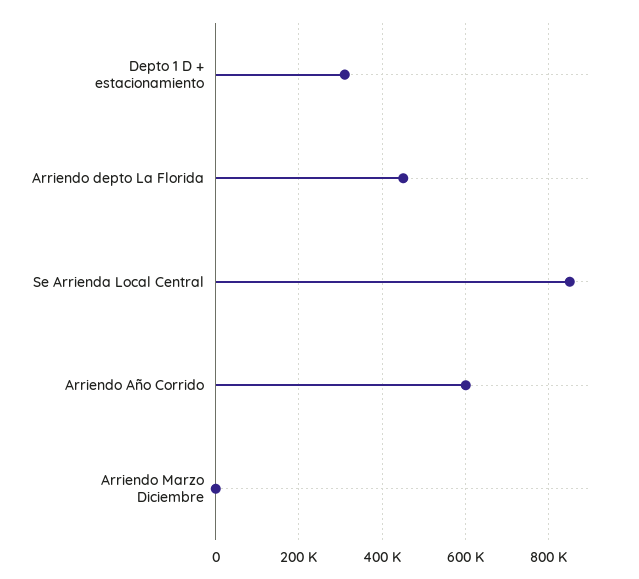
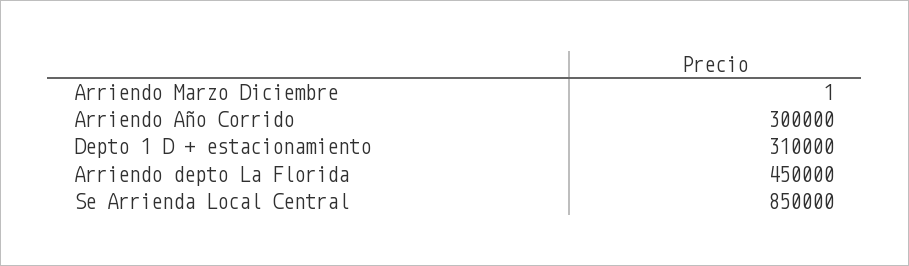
  {
    "Depto 1 D + estacionamiento": 310000,
    "Arriendo depto La Florida": 450000,
    "Se Arrienda Local Central": 850000,
-   "Arriendo Año Corrido": 600000,
+   "Arriendo Año Corrido": 300000,
    "Arriendo Marzo Diciembre": 1
  }

